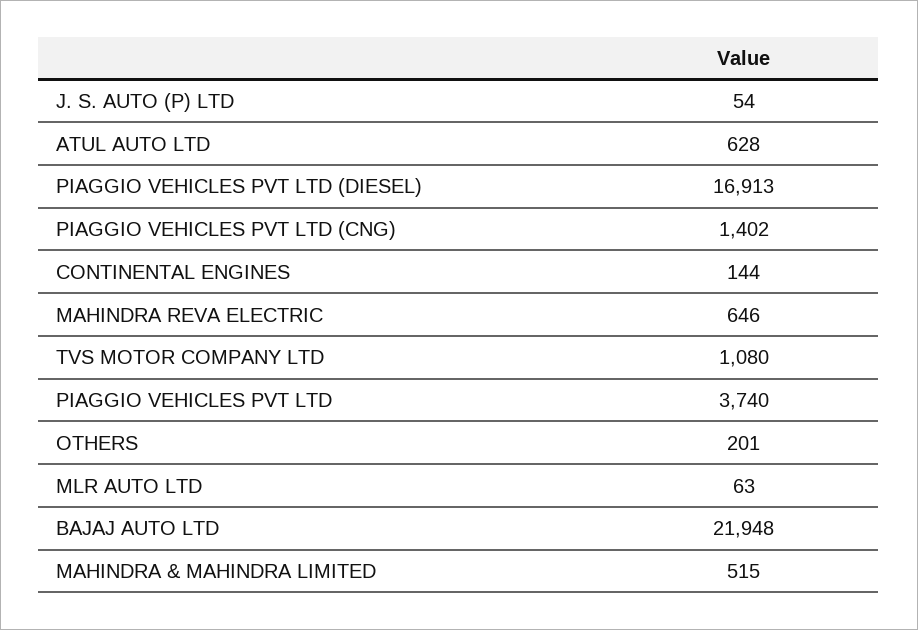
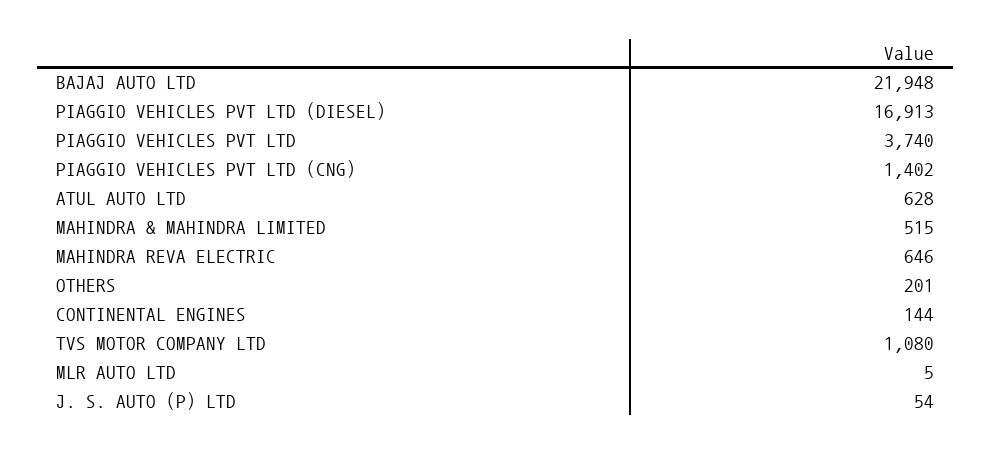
  {
    "J. S. AUTO (P) LTD": 54,
    "ATUL AUTO LTD": 628,
    "PIAGGIO VEHICLES PVT LTD (DIESEL)": 16913,
    "PIAGGIO VEHICLES PVT LTD (CNG)": 1402,
    "CONTINENTAL ENGINES": 144,
    "MAHINDRA REVA ELECTRIC": 646,
    "TVS MOTOR COMPANY LTD": 1080,
    "PIAGGIO VEHICLES PVT LTD": 3740,
    "OTHERS": 201,
-   "MLR AUTO LTD": 63,
+   "MLR AUTO LTD": 5,
    "BAJAJ AUTO LTD": 21948,
    "MAHINDRA & MAHINDRA LIMITED": 515
  }

